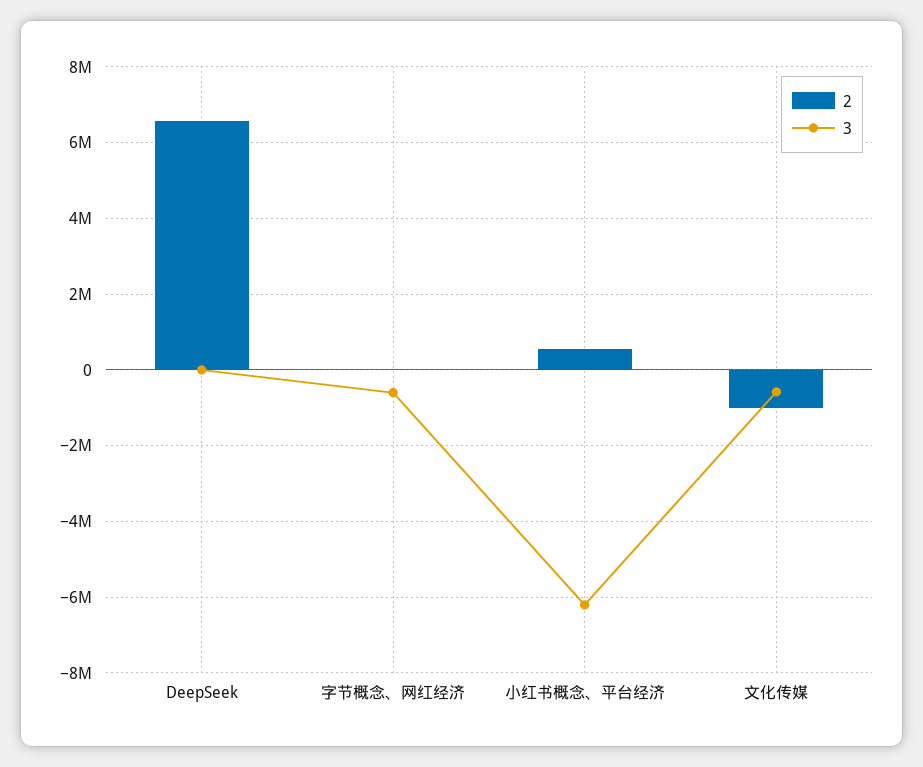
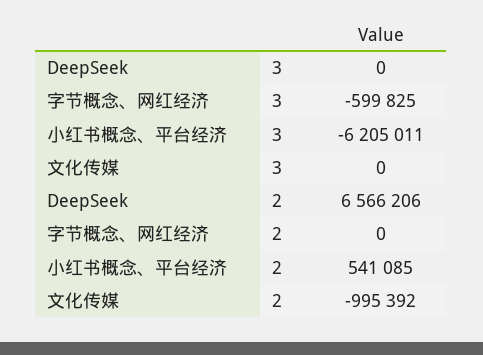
  {
    "2": {
      "DeepSeek": 6566206,
      "字节概念、网红经济": 0,
      "小红书概念、平台经济": 541085,
      "文化传媒": -995392
    },
    "3": {
      "DeepSeek": 0,
      "字节概念、网红经济": -599825,
      "小红书概念、平台经济": -6205011,
-     "文化传媒": -600000
+     "文化传媒": 0
    }
  }

